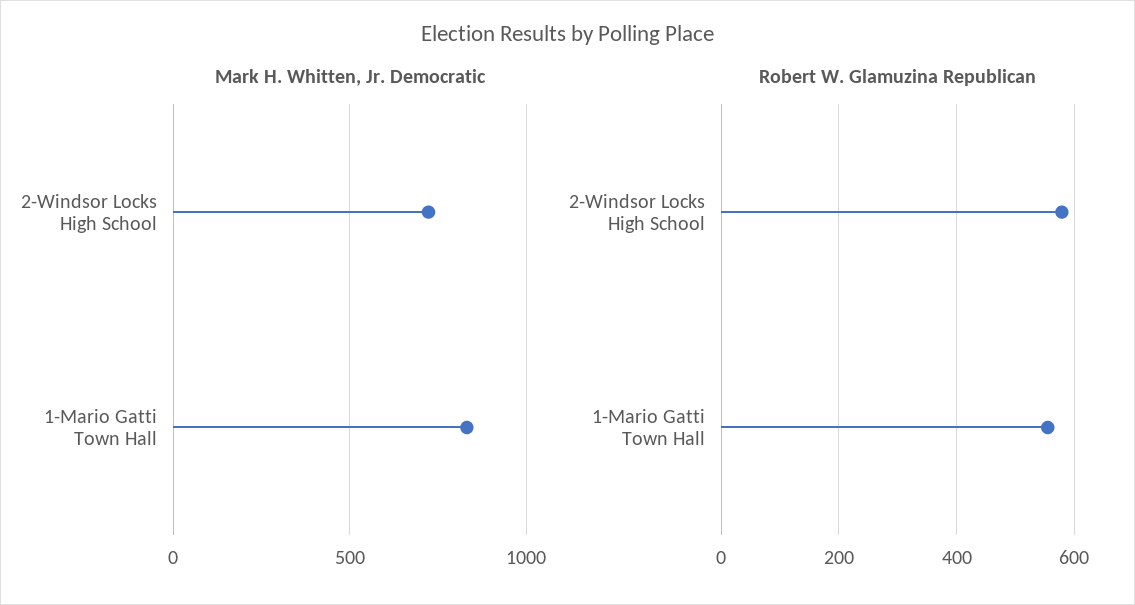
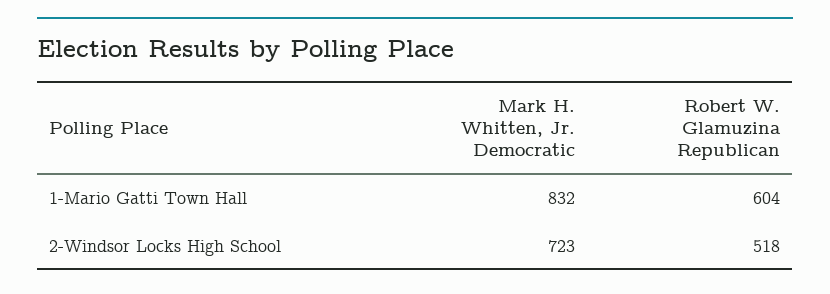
  {
    "Mark H. Whitten, Jr. Democratic": {
      "2-Windsor Locks High School": 723,
      "1-Mario Gatti Town Hall": 832
    },
    "Robert W. Glamuzina Republican": {
-     "2-Windsor Locks High School": 580,
+     "2-Windsor Locks High School": 518,
-     "1-Mario Gatti Town Hall": 560
+     "1-Mario Gatti Town Hall": 604
    }
  }

